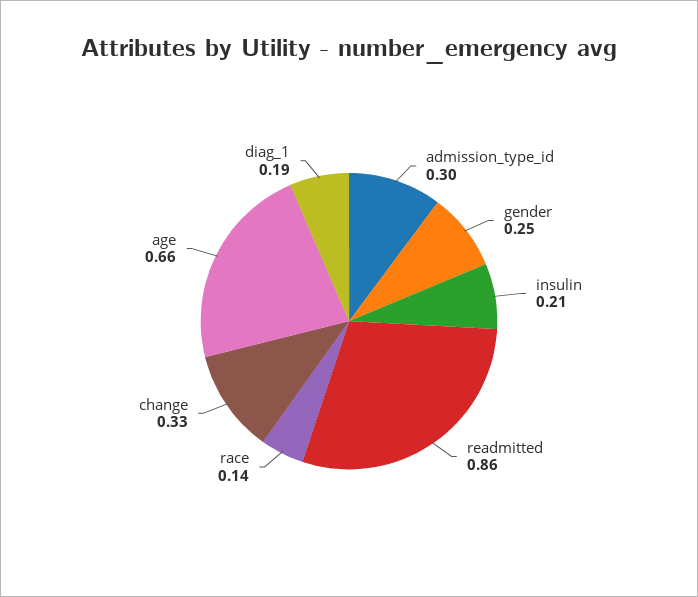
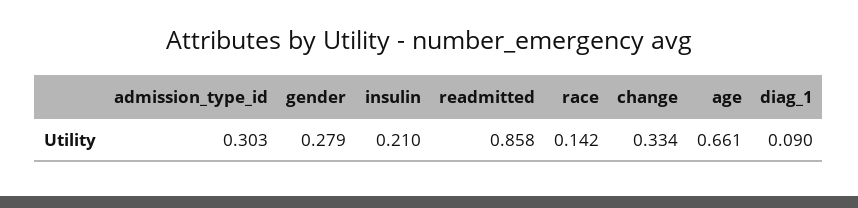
  {
    "admission_type_id": 0.303,
-   "gender": 0.25,
+   "gender": 0.279,
    "insulin": 0.21,
    "readmitted": 0.858,
    "race": 0.142,
    "change": 0.334,
    "age": 0.661,
-   "diag_1": 0.19
+   "diag_1": 0.09
  }

